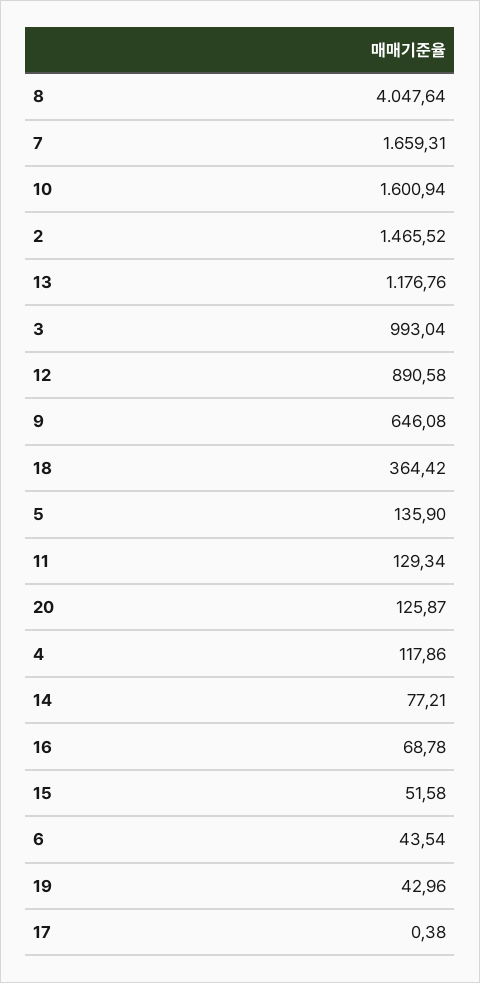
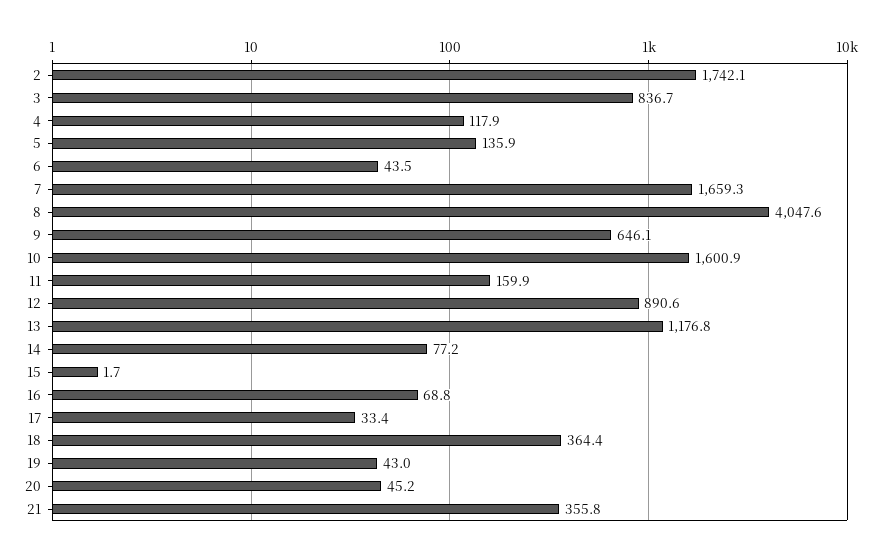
  {
    "8": 4047.64,
    "7": 1659.31,
    "10": 1600.94,
-   "2": 1465.52,
+   "2": 1742.1,
    "13": 1176.76,
-   "3": 993.04,
+   "3": 836.7,
    "12": 890.58,
    "9": 646.08,
    "18": 364.42,
    "5": 135.9,
-   "11": 129.34,
+   "11": 159.9,
-   "20": 125.87,
+   "20": 45.2,
    "4": 117.86,
    "14": 77.21,
    "16": 68.78,
-   "15": 51.58,
+   "15": 1.7,
    "6": 43.54,
    "19": 42.96,
-   "17": 0.38
+   "17": 33.4,
+   "21": 355.8
  }

